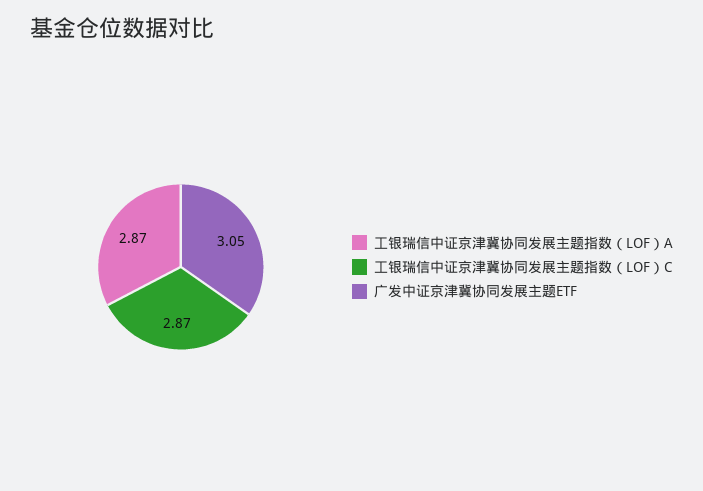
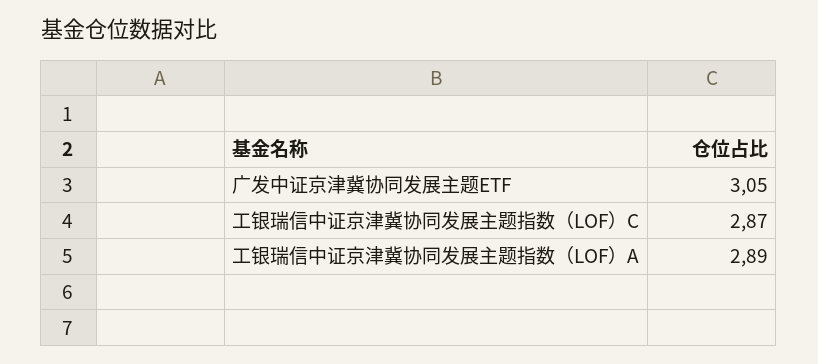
  {
-   "工银瑞信中证京津冀协同发展主题指数（LOF）A": 2.87,
+   "工银瑞信中证京津冀协同发展主题指数（LOF）A": 2.89,
    "工银瑞信中证京津冀协同发展主题指数（LOF）C": 2.87,
    "广发中证京津冀协同发展主题ETF": 3.05
  }

